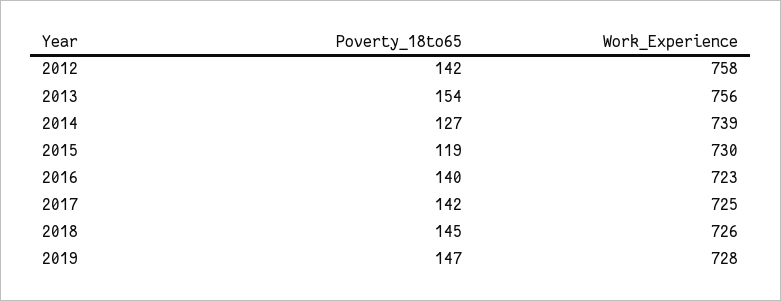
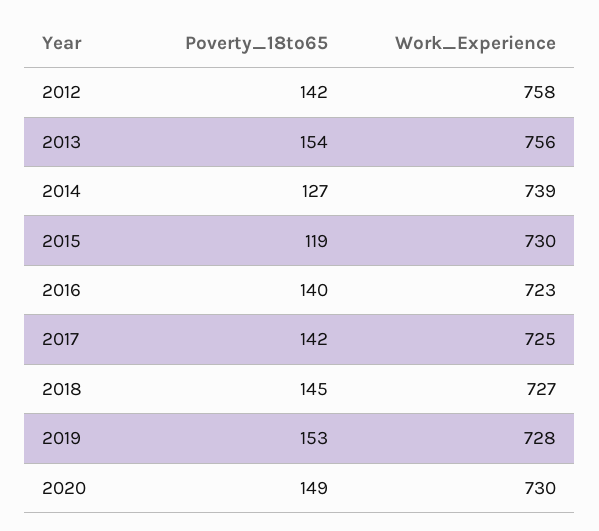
  {
    "Poverty_18to65": {
      "2012": 142,
      "2013": 154,
      "2014": 127,
      "2015": 119,
      "2016": 140,
      "2017": 142,
      "2018": 145,
-     "2019": 147
+     "2019": 153,
+     "2020": 149
    },
    "Work_Experience": {
      "2012": 758,
      "2013": 756,
      "2014": 739,
      "2015": 730,
      "2016": 723,
      "2017": 725,
-     "2018": 726,
+     "2018": 727,
-     "2019": 728
+     "2019": 728,
+     "2020": 730
    }
  }

